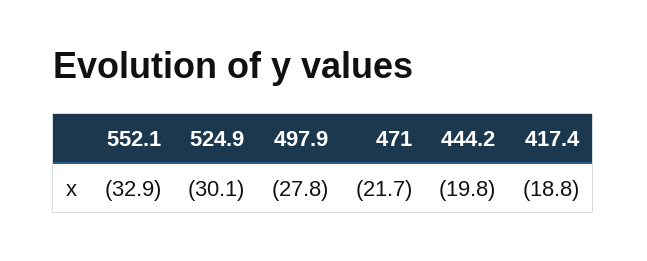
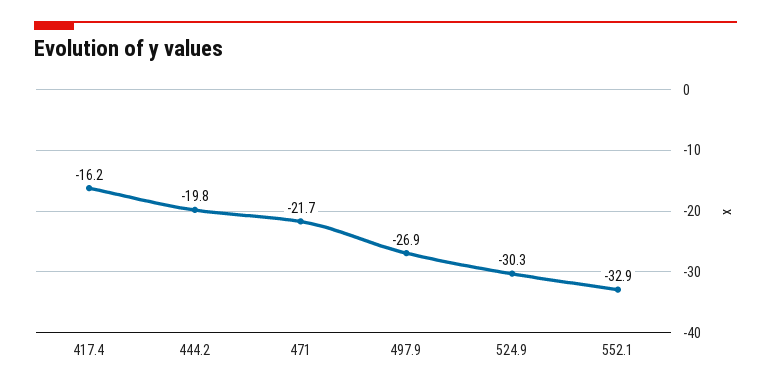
  {
    "552.1": -32.9,
-   "524.9": -30.1,
+   "524.9": -30.3,
-   "497.9": -27.8,
+   "497.9": -26.9,
    "471": -21.7,
    "444.2": -19.8,
-   "417.4": -18.8
+   "417.4": -16.2
  }

